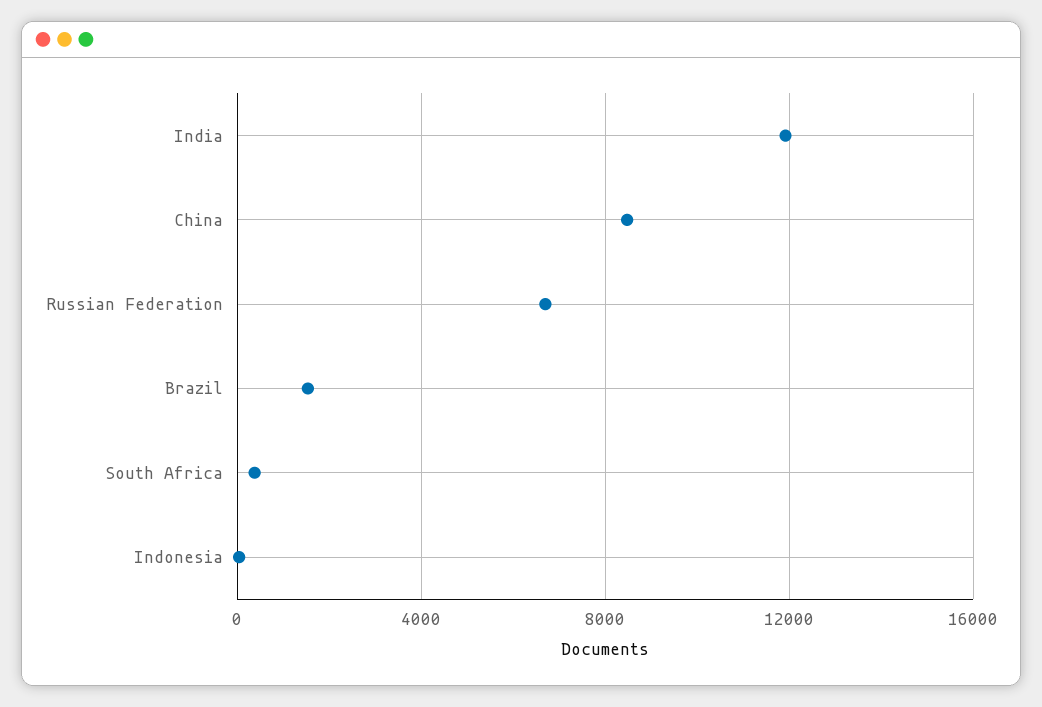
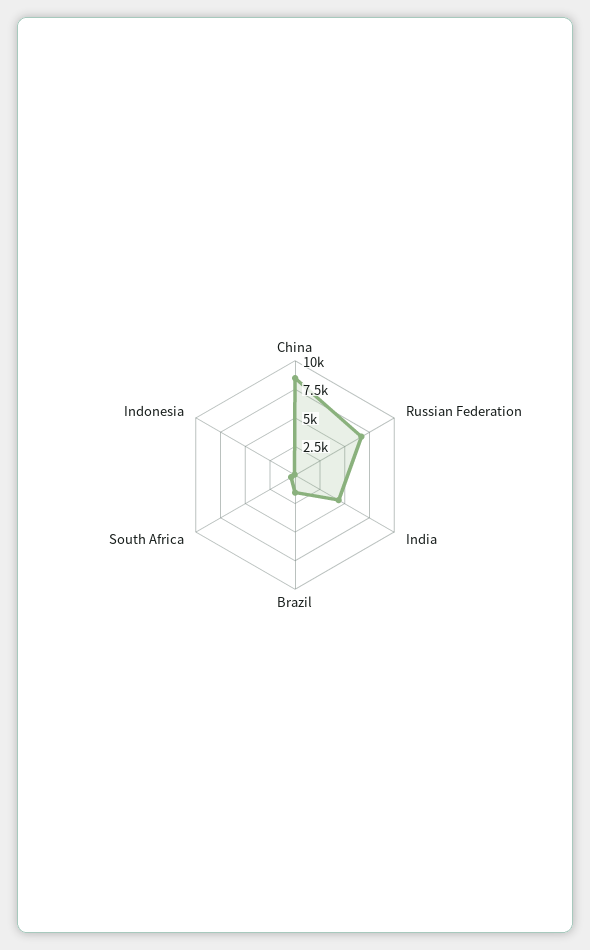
  {
-   "India": 12000,
+   "India": 5000,
    "China": 8500,
    "Russian Federation": 6500,
    "Brazil": 1500,
    "South Africa": 500,
    "Indonesia": 0
  }

